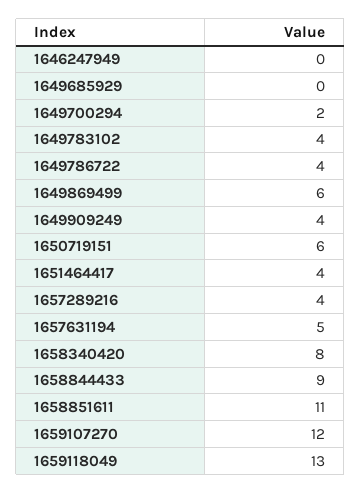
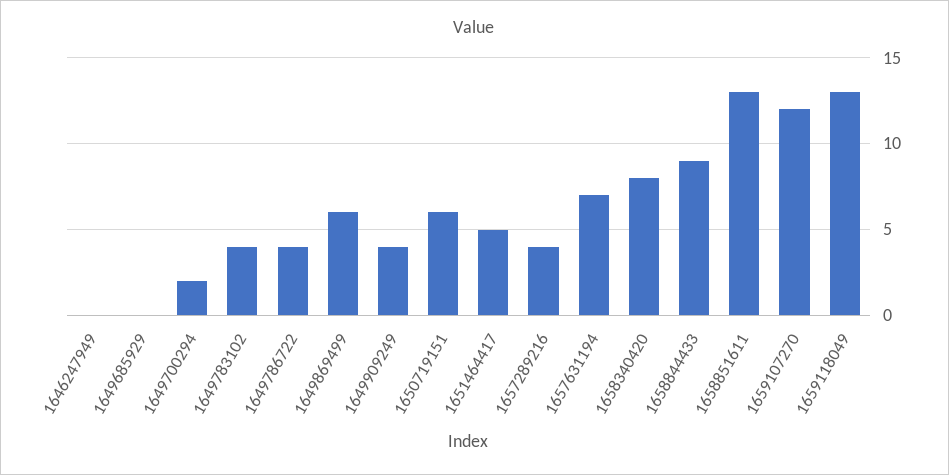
  {
    "1646247949": 0,
    "1649685929": 0,
    "1649700294": 2,
    "1649783102": 4,
    "1649786722": 4,
    "1649869499": 6,
    "1649909249": 4,
    "1650719151": 6,
-   "1651464417": 4,
+   "1651464417": 5,
    "1657289216": 4,
-   "1657631194": 5,
+   "1657631194": 7,
    "1658340420": 8,
    "1658844433": 9,
-   "1658851611": 11,
+   "1658851611": 13,
    "1659107270": 12,
    "1659118049": 13
  }

